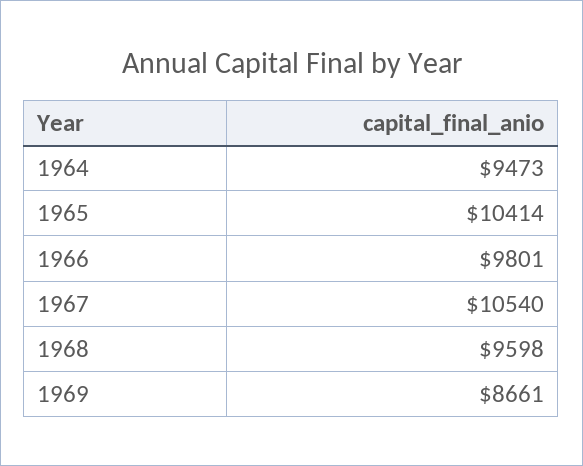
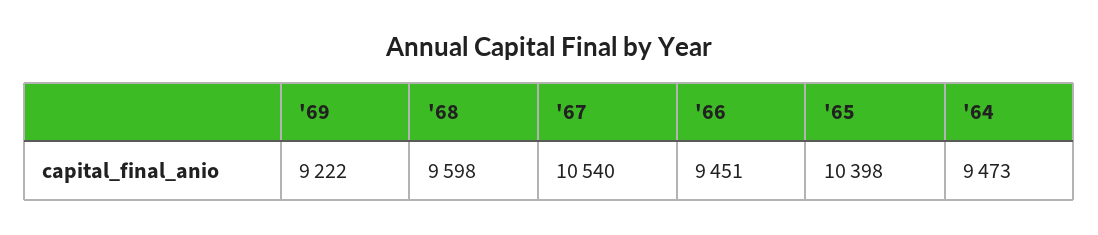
  {
    "1964": 9473,
-   "1965": 10414,
+   "1965": 10398,
-   "1966": 9801,
+   "1966": 9451,
    "1967": 10540,
    "1968": 9598,
-   "1969": 8661
+   "1969": 9222
  }

